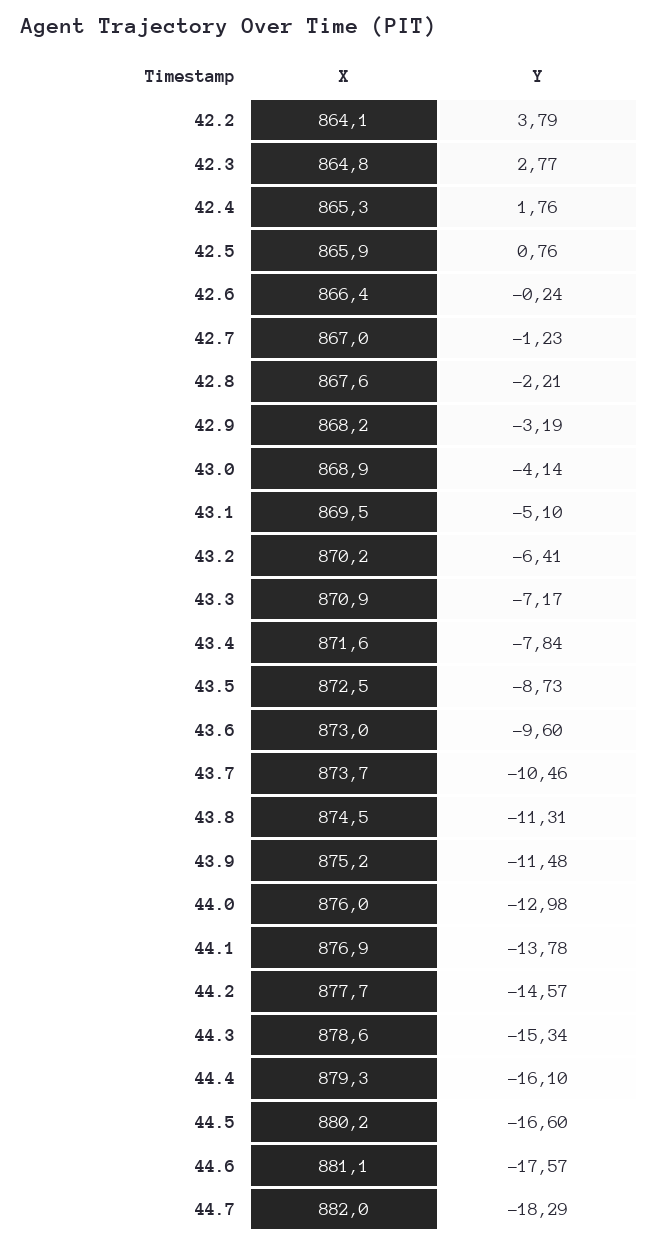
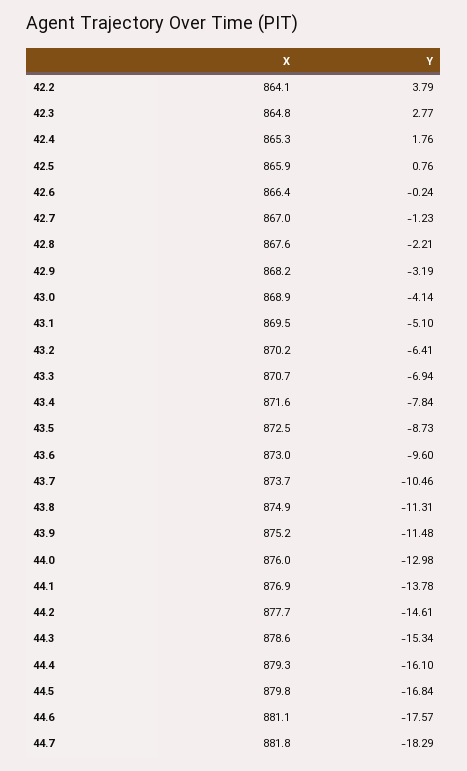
  {
    "X": {
      "42.2": 864.1,
      "42.3": 864.8,
      "42.4": 865.3,
      "42.5": 865.9,
      "42.6": 866.4,
      "42.7": 867,
      "42.8": 867.6,
      "42.9": 868.2,
      "43.0": 868.9,
      "43.1": 869.5,
      "43.2": 870.2,
-     "43.3": 870.9,
+     "43.3": 870.7,
      "43.4": 871.6,
      "43.5": 872.5,
      "43.6": 873,
      "43.7": 873.7,
-     "43.8": 874.5,
+     "43.8": 874.9,
      "43.9": 875.2,
      "44.0": 876,
      "44.1": 876.9,
      "44.2": 877.7,
      "44.3": 878.6,
      "44.4": 879.3,
-     "44.5": 880.2,
+     "44.5": 879.8,
      "44.6": 881.1,
-     "44.7": 882
+     "44.7": 881.8
    },
    "Y": {
      "42.2": 3.79,
      "42.3": 2.77,
      "42.4": 1.76,
      "42.5": 0.76,
      "42.6": -0.24,
      "42.7": -1.23,
      "42.8": -2.21,
      "42.9": -3.19,
      "43.0": -4.14,
      "43.1": -5.1,
      "43.2": -6.41,
-     "43.3": -7.17,
+     "43.3": -6.94,
      "43.4": -7.84,
      "43.5": -8.73,
      "43.6": -9.6,
      "43.7": -10.46,
      "43.8": -11.31,
      "43.9": -11.48,
      "44.0": -12.98,
      "44.1": -13.78,
-     "44.2": -14.57,
+     "44.2": -14.61,
      "44.3": -15.34,
      "44.4": -16.1,
-     "44.5": -16.6,
+     "44.5": -16.84,
      "44.6": -17.57,
      "44.7": -18.29
    }
  }

